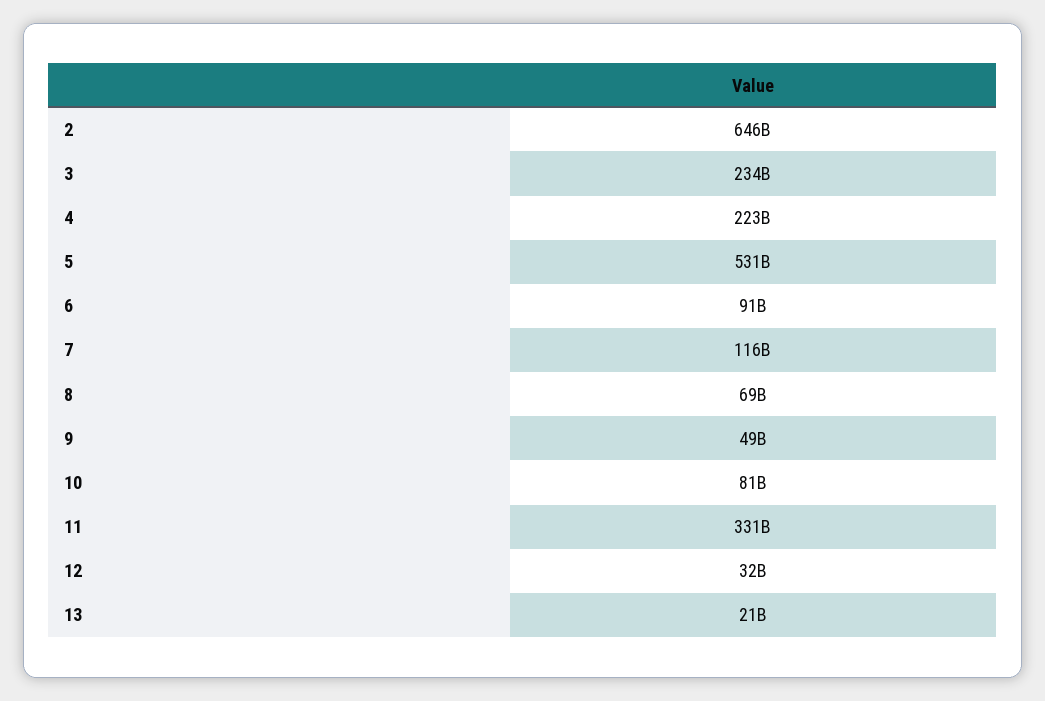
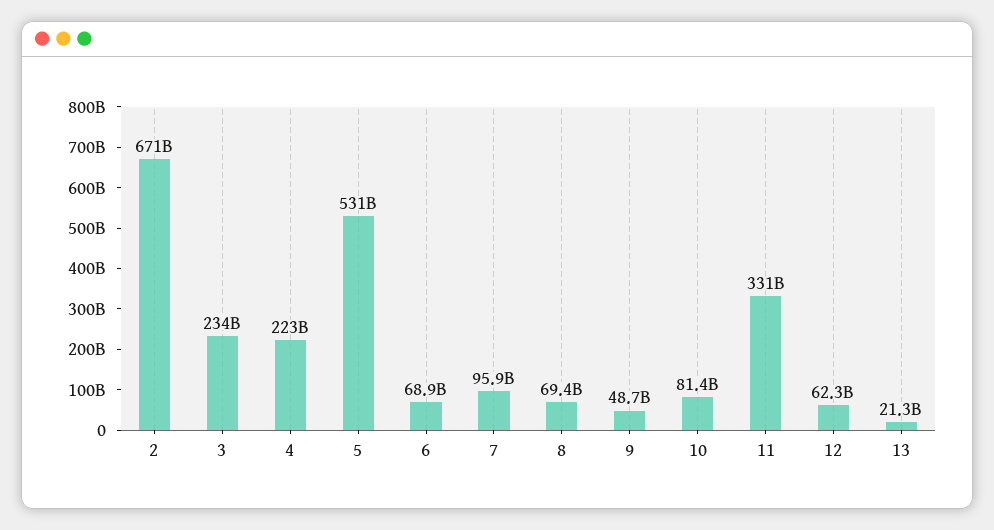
  {
-   "2": 646000000000,
+   "2": 671000000000,
    "3": 234000000000,
    "4": 223000000000,
    "5": 531000000000,
-   "6": 91000000000,
+   "6": 68900000000,
-   "7": 116000000000,
+   "7": 95900000000,
    "8": 69400000000,
    "9": 48700000000,
    "10": 81400000000,
    "11": 331000000000,
-   "12": 32000000000,
+   "12": 62300000000,
    "13": 21300000000
  }

